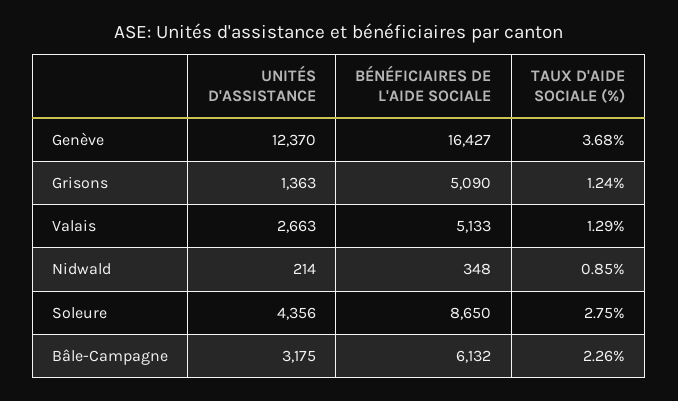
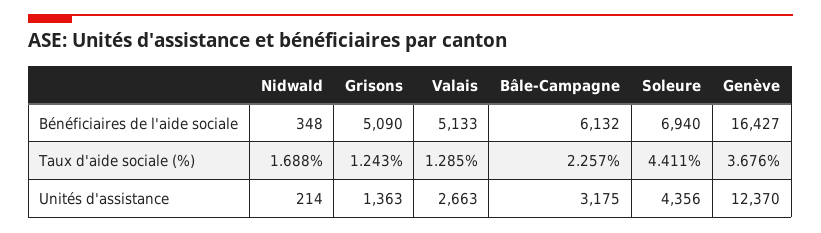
  {
    "UNITÉS D'ASSISTANCE": {
      "Genève": 12370,
      "Grisons": 1363,
      "Valais": 2663,
      "Nidwald": 214,
      "Soleure": 4356,
      "Bâle-Campagne": 3175
    },
    "BÉNÉFICIAIRES DE L'AIDE SOCIALE": {
      "Genève": 16427,
      "Grisons": 5090,
      "Valais": 5133,
      "Nidwald": 348,
-     "Soleure": 8650,
+     "Soleure": 6940,
      "Bâle-Campagne": 6132
    },
    "TAUX D'AIDE SOCIALE (%)": {
      "Genève": 3.676,
      "Grisons": 1.243,
      "Valais": 1.285,
-     "Nidwald": 0.85,
+     "Nidwald": 1.688,
-     "Soleure": 2.75,
+     "Soleure": 4.411,
      "Bâle-Campagne": 2.257
    }
  }

